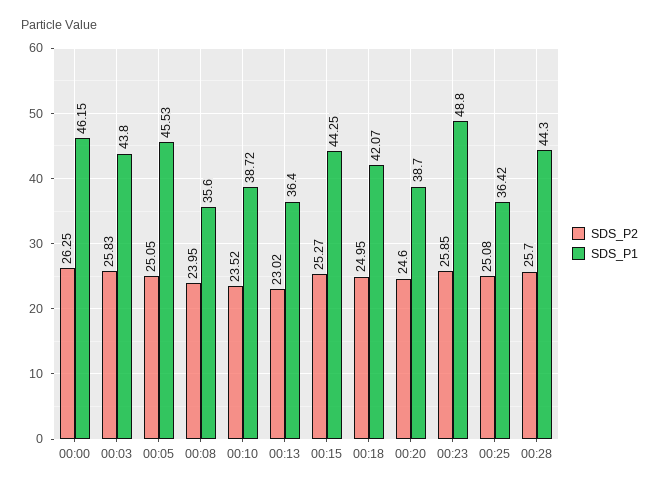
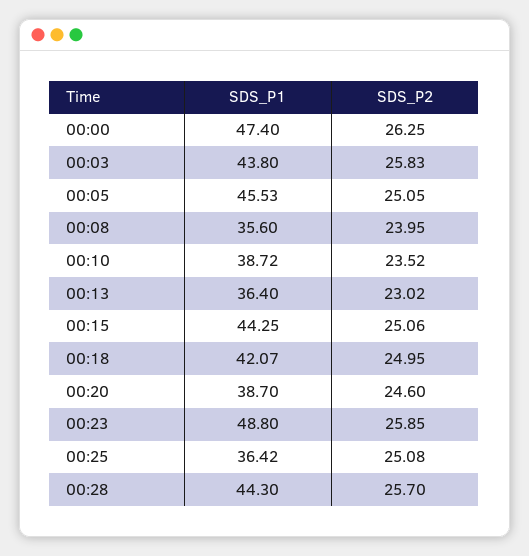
  {
    "SDS_P2": {
      "00:00": 26.25,
      "00:03": 25.83,
      "00:05": 25.05,
      "00:08": 23.95,
      "00:10": 23.52,
      "00:13": 23.02,
-     "00:15": 25.27,
+     "00:15": 25.06,
      "00:18": 24.95,
      "00:20": 24.6,
      "00:23": 25.85,
      "00:25": 25.08,
      "00:28": 25.7
    },
    "SDS_P1": {
-     "00:00": 46.15,
+     "00:00": 47.4,
      "00:03": 43.8,
      "00:05": 45.53,
      "00:08": 35.6,
      "00:10": 38.72,
      "00:13": 36.4,
      "00:15": 44.25,
      "00:18": 42.07,
      "00:20": 38.7,
      "00:23": 48.8,
      "00:25": 36.42,
      "00:28": 44.3
    }
  }

